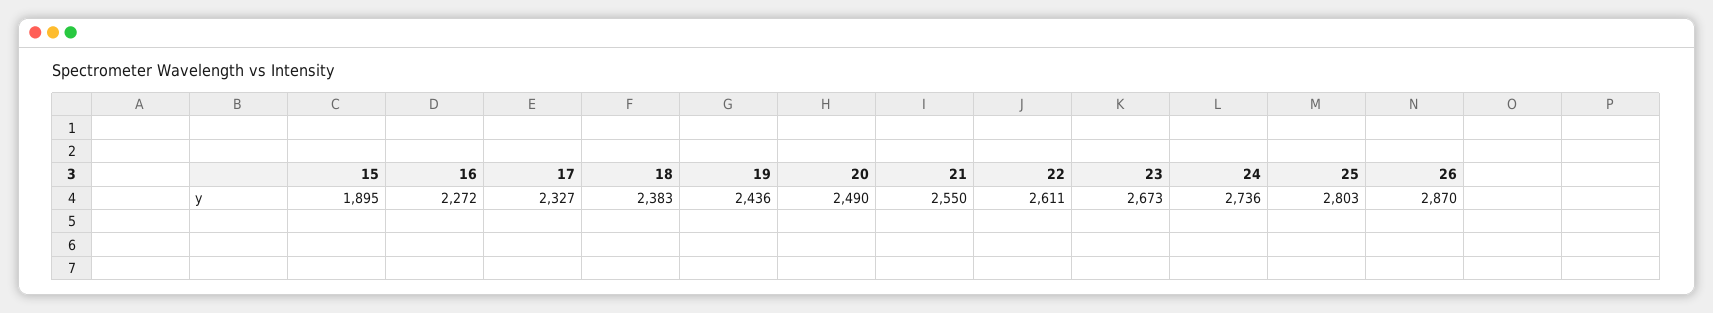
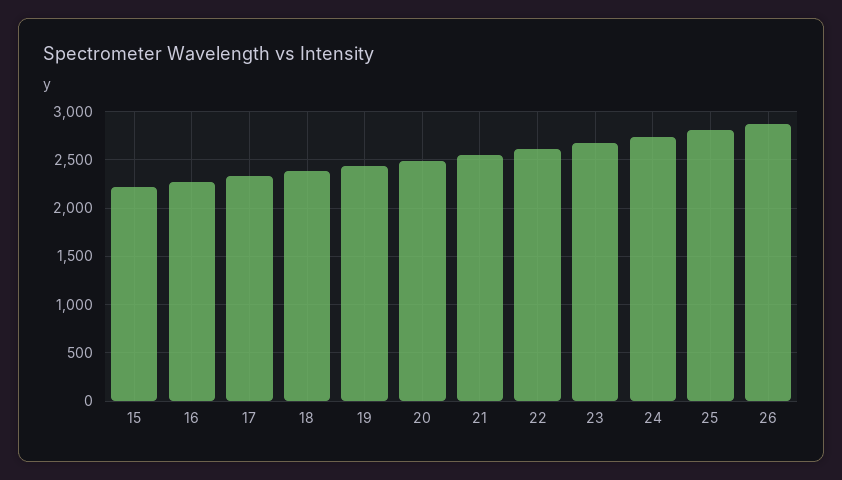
  {
-   "15": 1895,
+   "15": 2200,
    "16": 2272,
    "17": 2327,
    "18": 2383,
    "19": 2436,
    "20": 2490,
    "21": 2550,
    "22": 2611,
    "23": 2673,
    "24": 2736,
    "25": 2803,
    "26": 2870
  }

